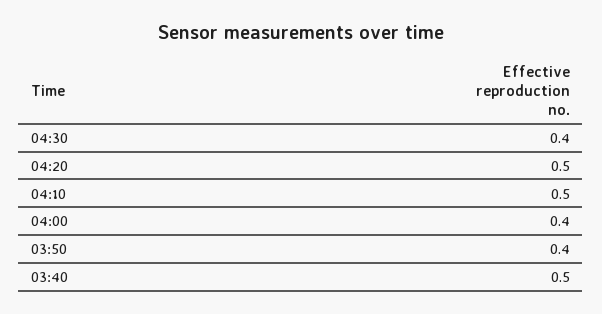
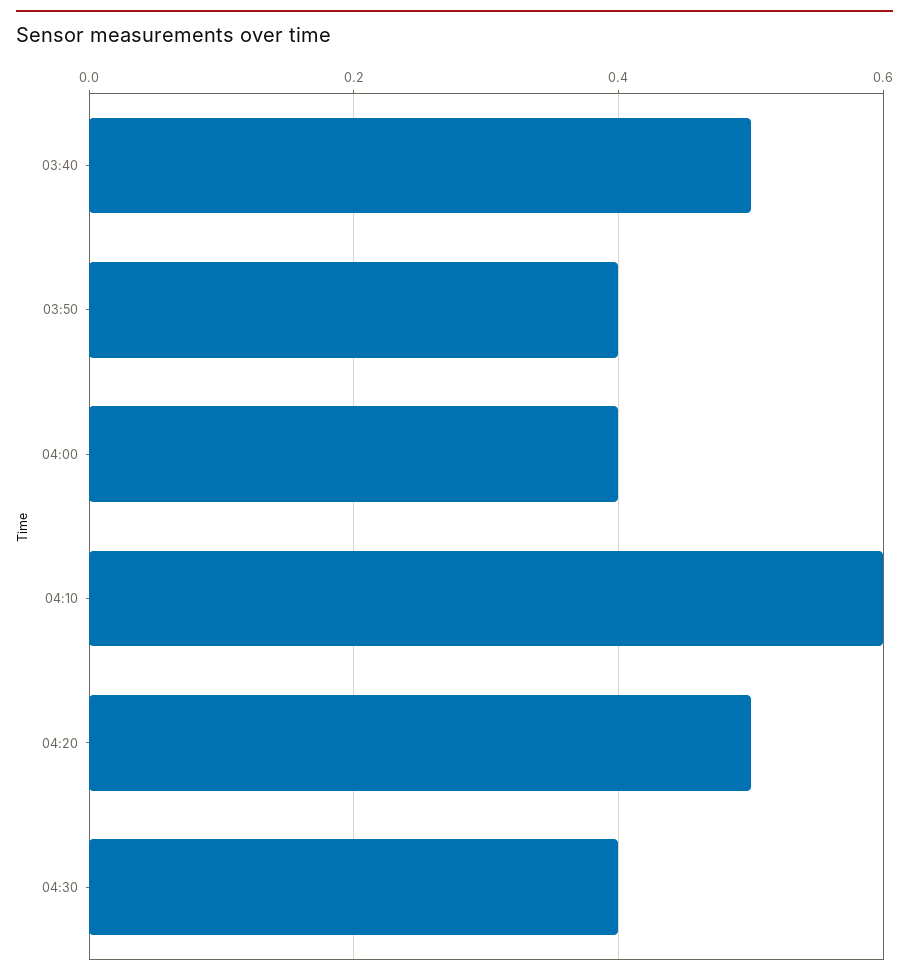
  {
    "04:30": 0.4,
    "04:20": 0.5,
-   "04:10": 0.5,
+   "04:10": 0.6,
    "04:00": 0.4,
    "03:50": 0.4,
    "03:40": 0.5
  }

